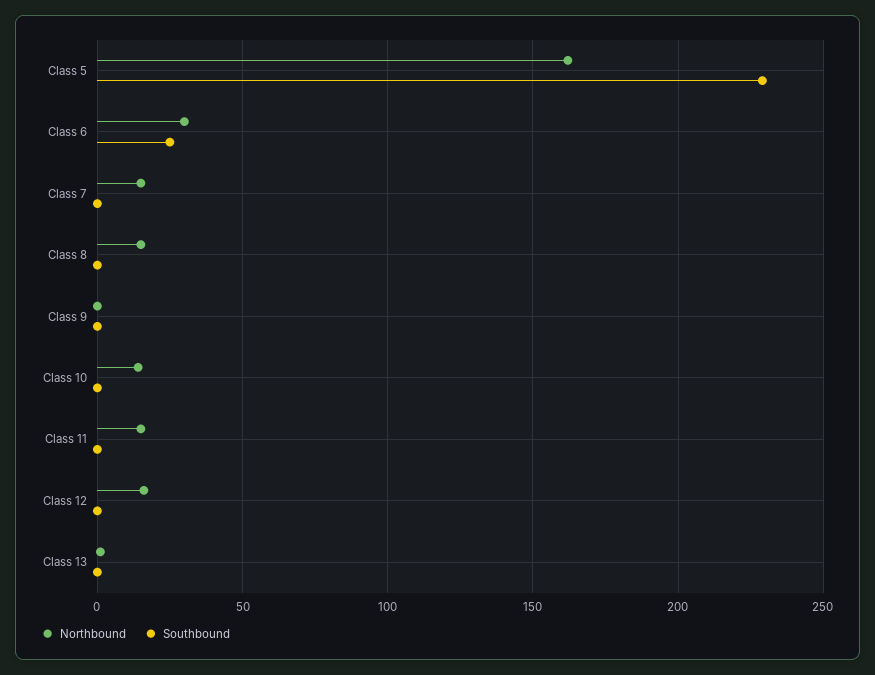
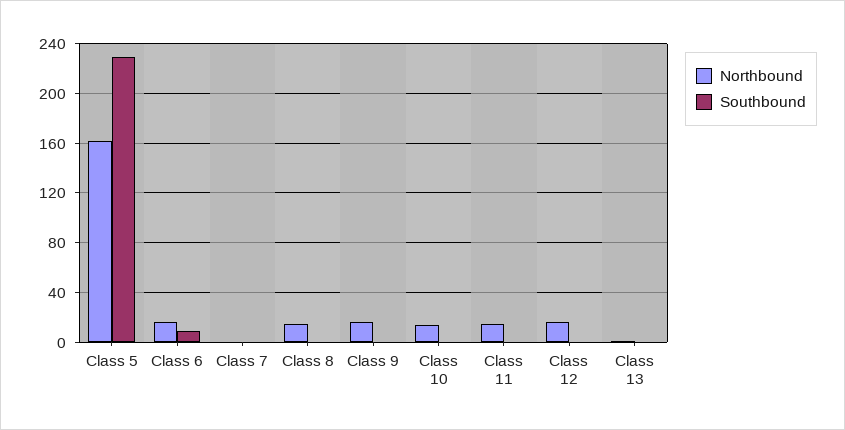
  {
    "Northbound": {
      "Class 5": 160,
-     "Class 6": 30,
+     "Class 6": 15,
-     "Class 7": 15,
+     "Class 7": 0,
      "Class 8": 15,
-     "Class 9": 0,
+     "Class 9": 15,
      "Class 10": 15,
      "Class 11": 15,
      "Class 12": 15,
      "Class 13": 0
    },
    "Southbound": {
      "Class 5": 230,
-     "Class 6": 25,
+     "Class 6": 10,
      "Class 7": 0,
      "Class 8": 0,
      "Class 9": 0,
      "Class 10": 0,
      "Class 11": 0,
      "Class 12": 0,
      "Class 13": 0
    }
  }

